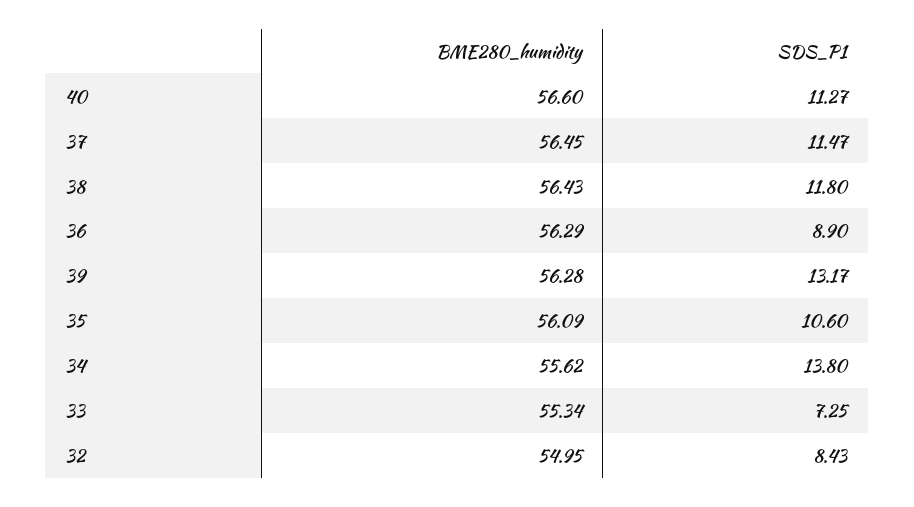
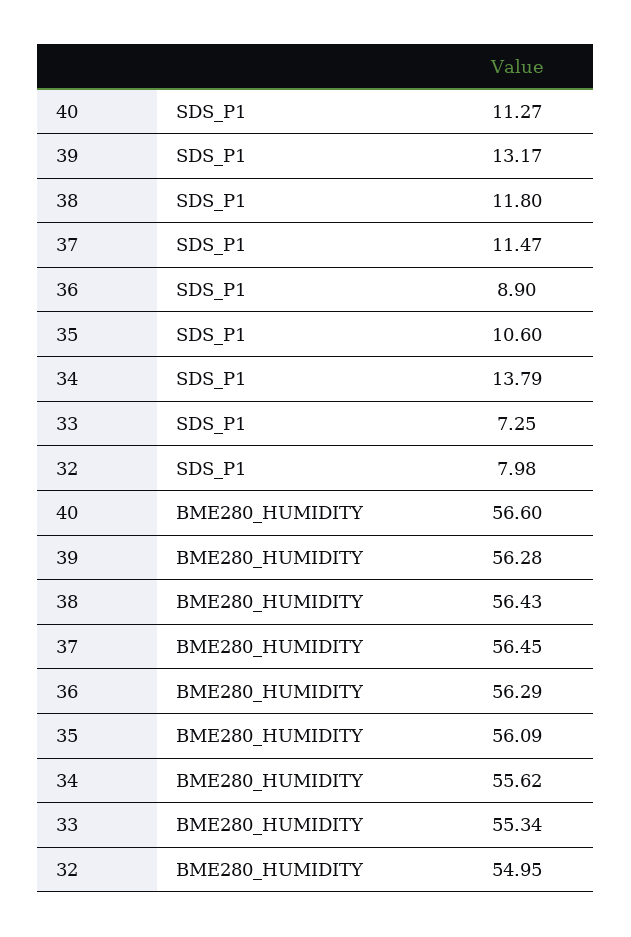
  {
    "BME280_humidity": {
      "40": 56.6,
      "37": 56.45,
      "38": 56.43,
      "36": 56.29,
      "39": 56.28,
      "35": 56.09,
      "34": 55.62,
      "33": 55.34,
      "32": 54.95
    },
    "SDS_P1": {
      "40": 11.27,
      "37": 11.47,
      "38": 11.8,
      "36": 8.9,
      "39": 13.17,
      "35": 10.6,
-     "34": 13.8,
+     "34": 13.79,
      "33": 7.25,
-     "32": 8.43
+     "32": 7.98
    }
  }

